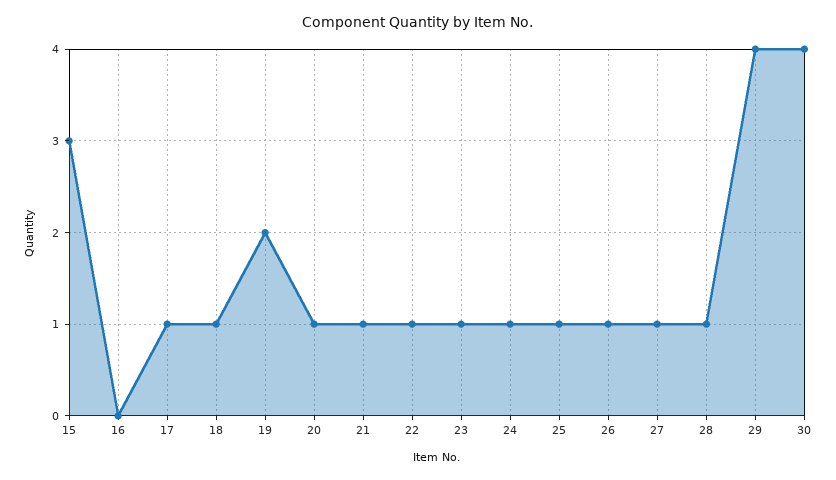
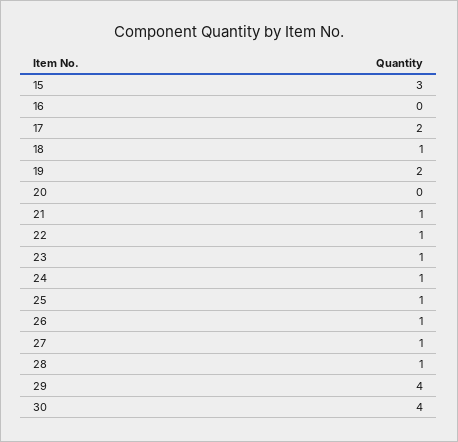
  {
    "15": 3,
    "16": 0,
-   "17": 1,
+   "17": 2,
    "18": 1,
    "19": 2,
-   "20": 1,
+   "20": 0,
    "21": 1,
    "22": 1,
    "23": 1,
    "24": 1,
    "25": 1,
    "26": 1,
    "27": 1,
    "28": 1,
    "29": 4,
    "30": 4
  }

